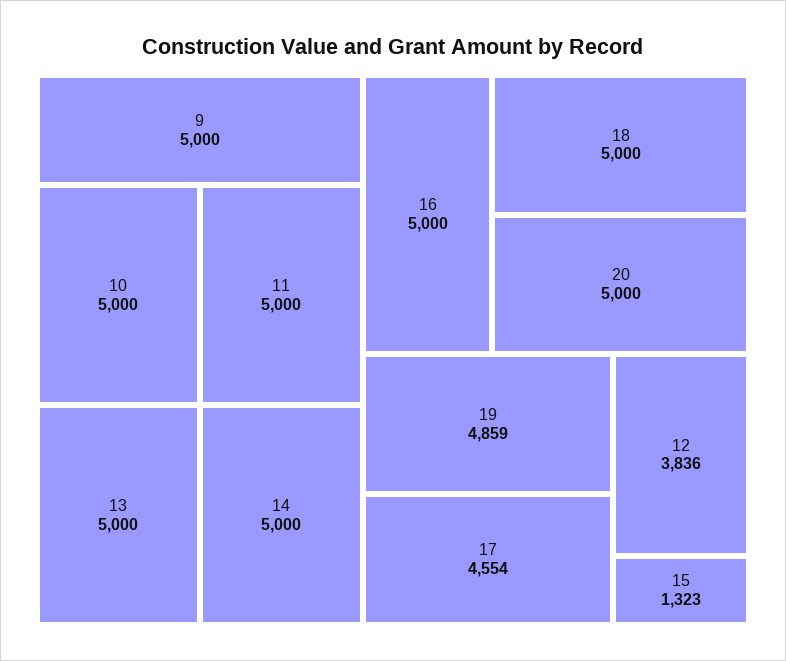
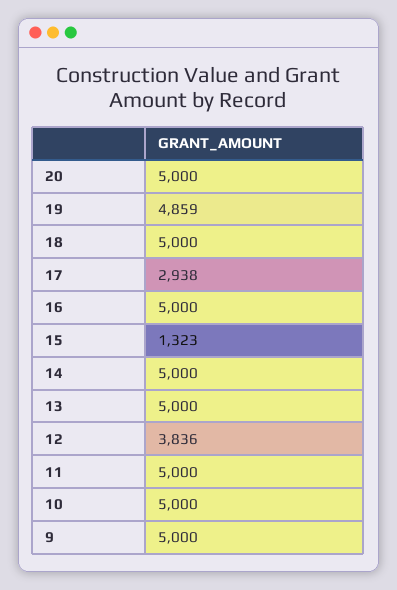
  {
    "9": 5000,
    "10": 5000,
    "11": 5000,
    "13": 5000,
    "14": 5000,
    "16": 5000,
    "18": 5000,
    "20": 5000,
    "19": 4859,
-   "17": 4554,
+   "17": 2938,
    "12": 3836,
    "15": 1323
  }

